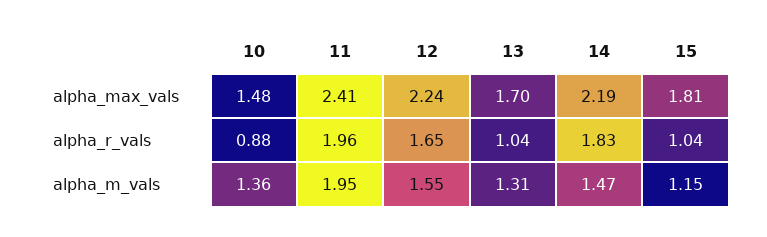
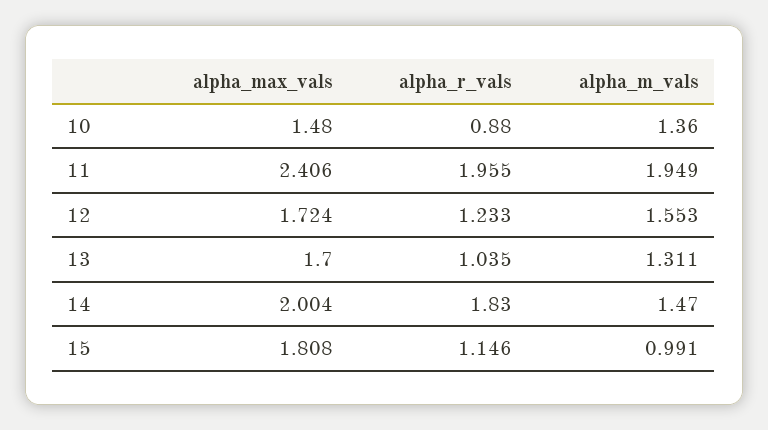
  {
    "10": {
      "alpha_max_vals": 1.48,
      "alpha_r_vals": 0.88,
      "alpha_m_vals": 1.36
    },
    "11": {
      "alpha_max_vals": 2.406,
      "alpha_r_vals": 1.955,
      "alpha_m_vals": 1.949
    },
    "12": {
-     "alpha_max_vals": 2.24,
+     "alpha_max_vals": 1.724,
-     "alpha_r_vals": 1.65,
+     "alpha_r_vals": 1.233,
      "alpha_m_vals": 1.553
    },
    "13": {
      "alpha_max_vals": 1.7,
      "alpha_r_vals": 1.035,
      "alpha_m_vals": 1.311
    },
    "14": {
-     "alpha_max_vals": 2.19,
+     "alpha_max_vals": 2.004,
      "alpha_r_vals": 1.83,
      "alpha_m_vals": 1.47
    },
    "15": {
      "alpha_max_vals": 1.808,
-     "alpha_r_vals": 1.04,
+     "alpha_r_vals": 1.146,
-     "alpha_m_vals": 1.15
+     "alpha_m_vals": 0.991
    }
  }

